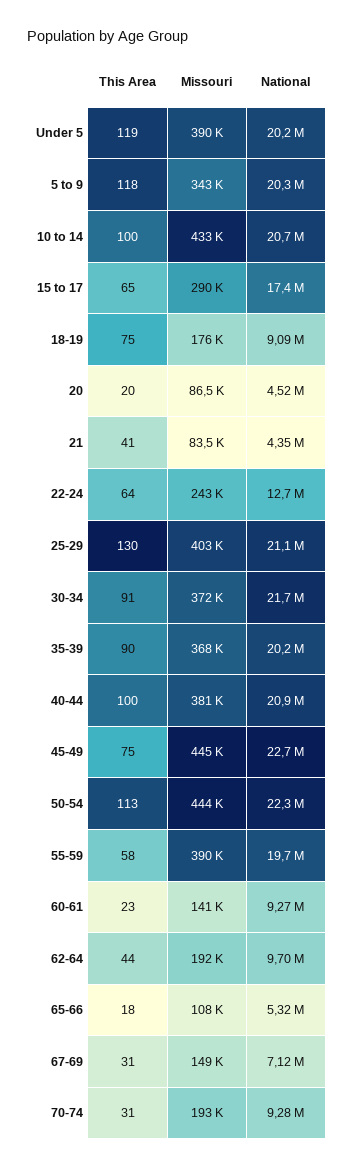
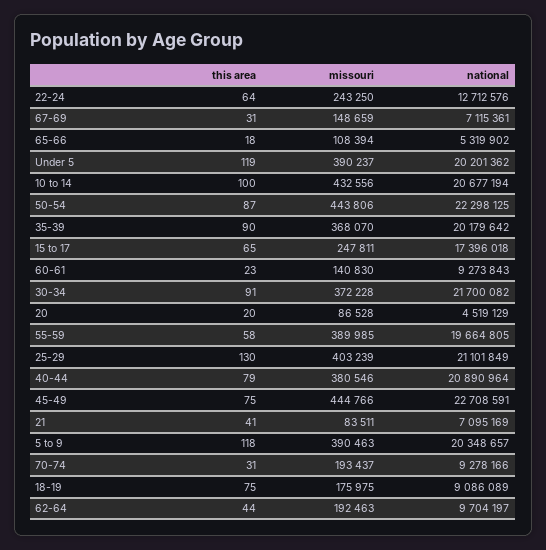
  {
    "This Area": {
      "Under 5": 119,
      "5 to 9": 118,
      "10 to 14": 100,
      "15 to 17": 65,
      "18-19": 75,
      "20": 20,
      "21": 41,
      "22-24": 64,
      "25-29": 130,
      "30-34": 91,
      "35-39": 90,
-     "40-44": 100,
+     "40-44": 79,
      "45-49": 75,
-     "50-54": 113,
+     "50-54": 87,
      "55-59": 58,
      "60-61": 23,
      "62-64": 44,
      "65-66": 18,
      "67-69": 31,
      "70-74": 31
    },
    "Missouri": {
      "Under 5": 390237,
-     "5 to 9": 343000,
+     "5 to 9": 390463,
      "10 to 14": 432556,
-     "15 to 17": 290000,
+     "15 to 17": 247811,
      "18-19": 175975,
      "20": 86528,
      "21": 83511,
      "22-24": 243250,
      "25-29": 403239,
      "30-34": 372228,
      "35-39": 368070,
      "40-44": 380546,
      "45-49": 444766,
      "50-54": 443806,
      "55-59": 389985,
      "60-61": 140830,
      "62-64": 192463,
      "65-66": 108394,
      "67-69": 148659,
      "70-74": 193437
    },
    "National": {
      "Under 5": 20201362,
      "5 to 9": 20348657,
      "10 to 14": 20677194,
      "15 to 17": 17396018,
      "18-19": 9086089,
      "20": 4519129,
-     "21": 4350000,
+     "21": 7095169,
      "22-24": 12712576,
      "25-29": 21101849,
      "30-34": 21700082,
      "35-39": 20179642,
      "40-44": 20890964,
      "45-49": 22708591,
      "50-54": 22298125,
      "55-59": 19664805,
      "60-61": 9273843,
      "62-64": 9704197,
      "65-66": 5319902,
      "67-69": 7115361,
      "70-74": 9278166
    }
  }

